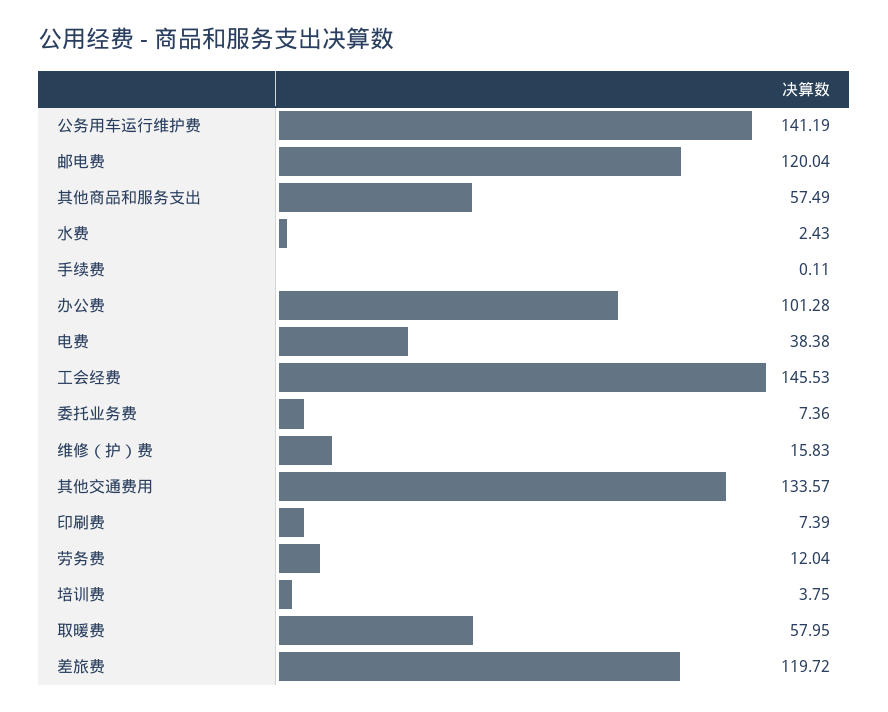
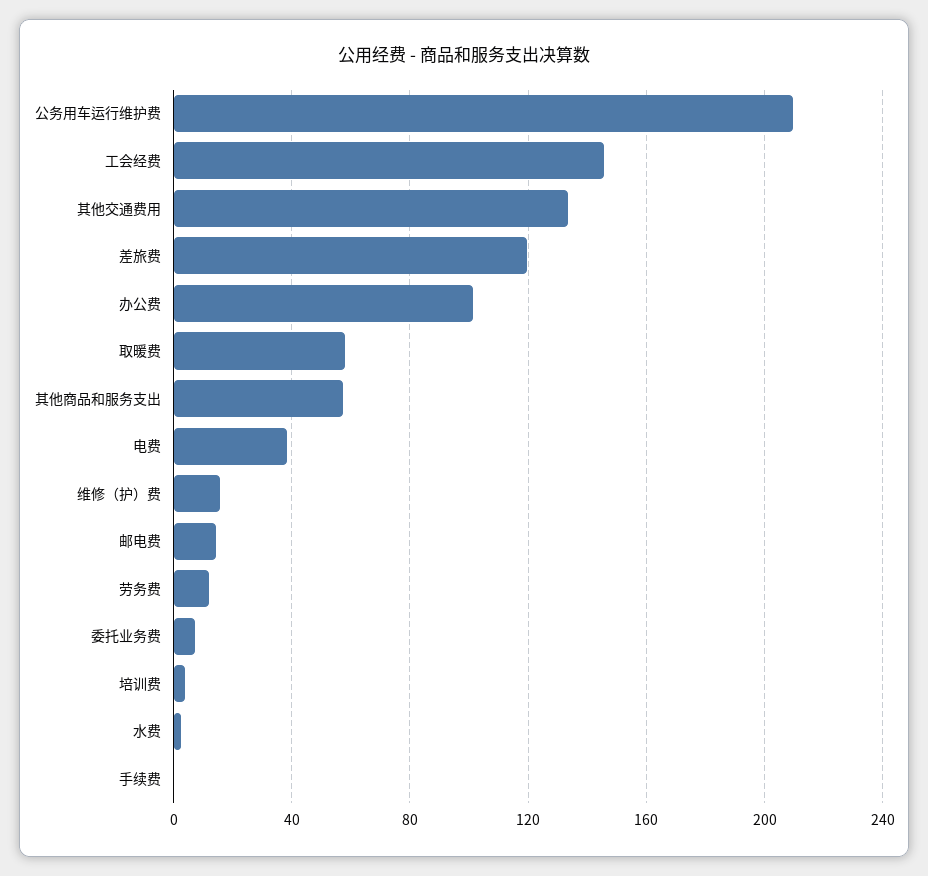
  {
-   "公务用车运行维护费": 141.19,
+   "公务用车运行维护费": 210,
-   "邮电费": 120.04,
+   "邮电费": 15,
    "其他商品和服务支出": 57.49,
    "水费": 2.43,
    "手续费": 0.11,
    "办公费": 101.28,
    "电费": 38.38,
    "工会经费": 145.53,
    "委托业务费": 7.36,
    "维修（护）费": 15.83,
    "其他交通费用": 133.57,
-   "印刷费": 7.39,
    "劳务费": 12.04,
    "培训费": 3.75,
    "取暖费": 57.95,
    "差旅费": 119.72
  }

